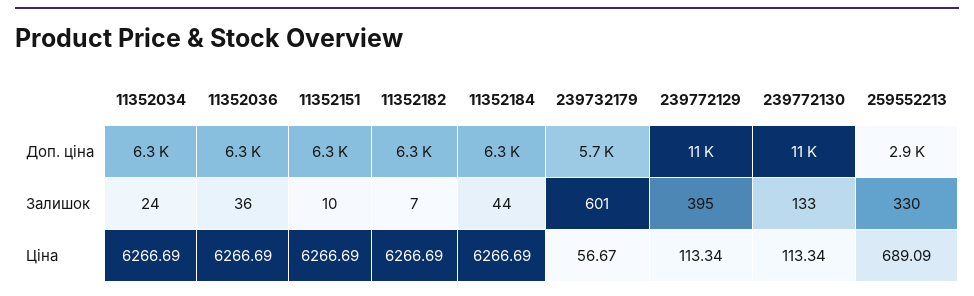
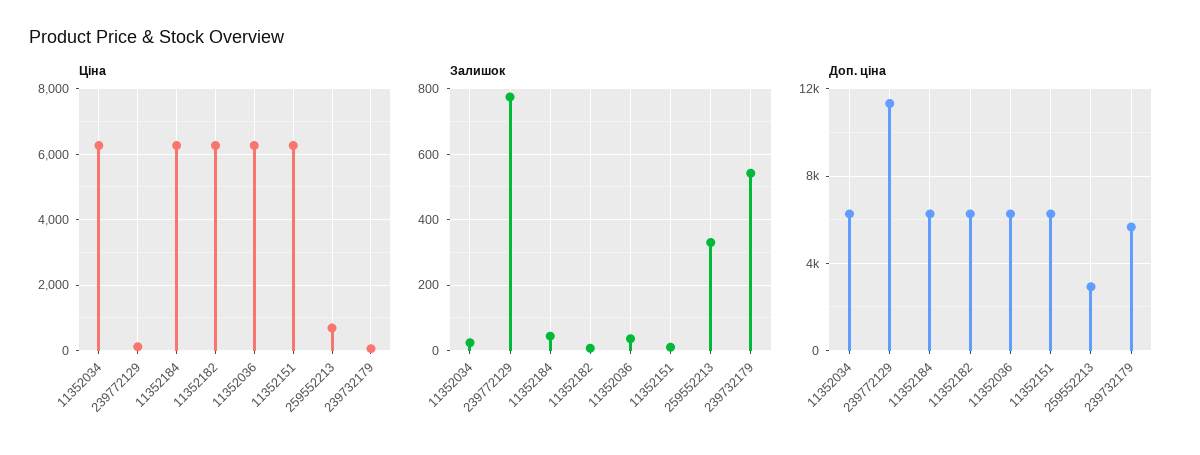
  {
    "Доп. ціна": {
      "11352034": 6300,
      "11352036": 6300,
      "11352151": 6300,
      "11352182": 6300,
      "11352184": 6300,
      "239732179": 5700,
      "239772129": 11000,
-     "239772130": 11000,
      "259552213": 2900
    },
    "Залишок": {
      "11352034": 24,
      "11352036": 36,
      "11352151": 10,
      "11352182": 7,
      "11352184": 44,
-     "239732179": 601,
+     "239732179": 540,
-     "239772129": 395,
+     "239772129": 780,
-     "239772130": 133,
      "259552213": 330
    },
    "Ціна": {
      "11352034": 6266.69,
      "11352036": 6266.69,
      "11352151": 6266.69,
      "11352182": 6266.69,
      "11352184": 6266.69,
      "239732179": 56.67,
      "239772129": 113.34,
-     "239772130": 113.34,
      "259552213": 689.09
    }
  }

